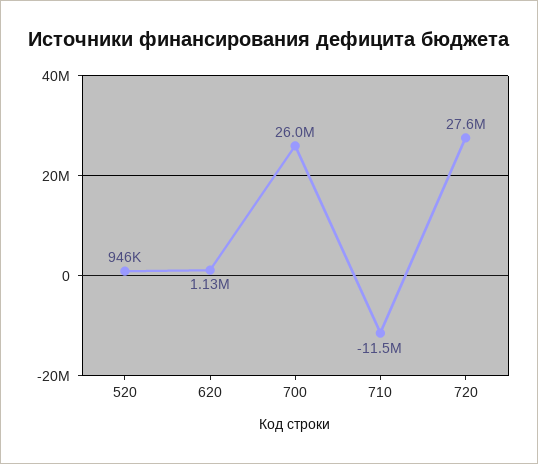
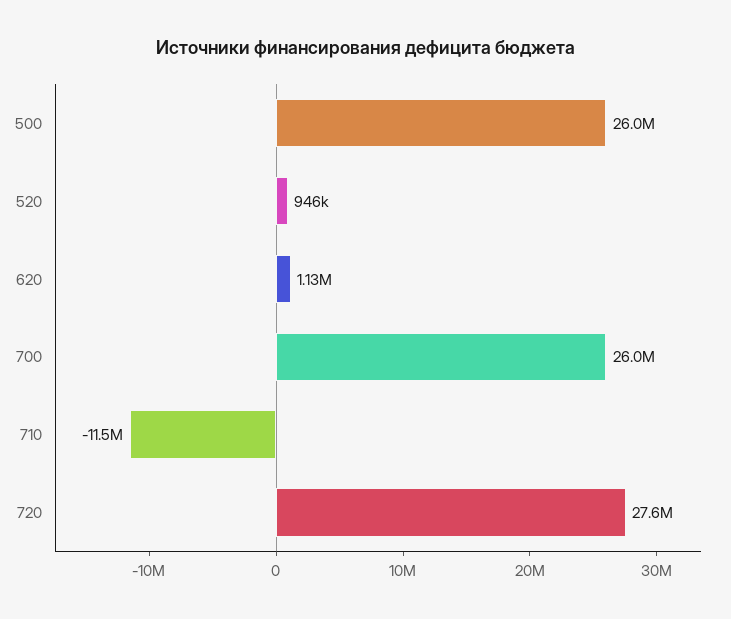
  {
    "520": 946000,
    "620": 1130000,
    "700": 26000000,
    "710": -11500000,
-   "720": 27600000
+   "720": 27600000,
+   "500": 26000000
  }

